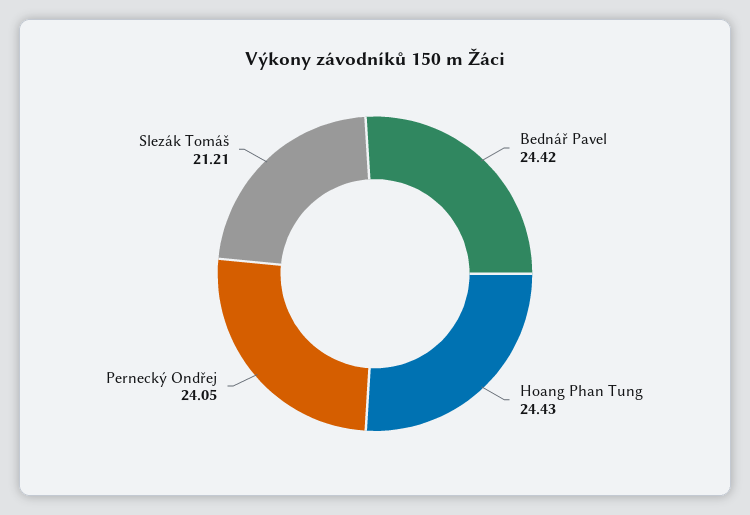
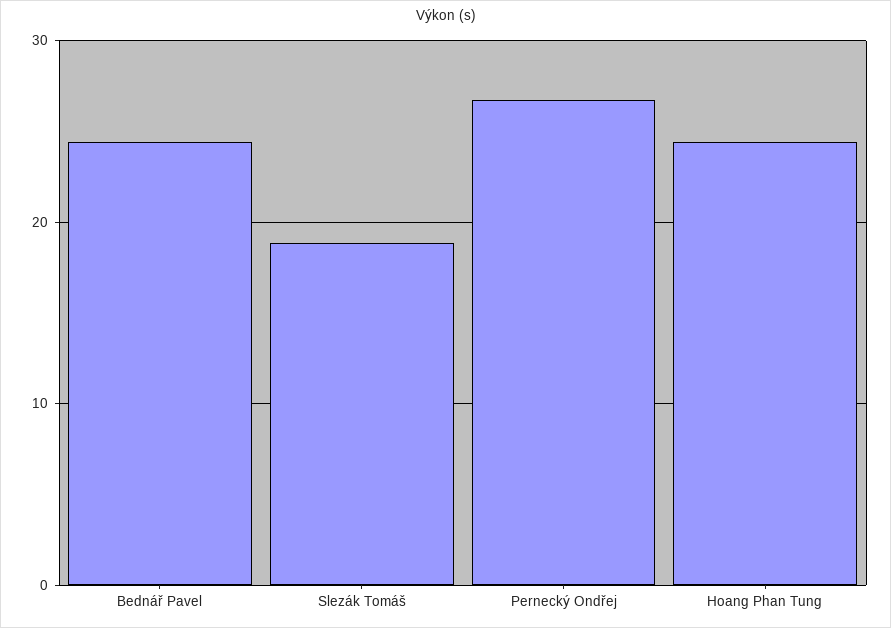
  {
    "Bednář Pavel": 24.42,
    "Hoang Phan Tung": 24.43,
-   "Pernecký Ondřej": 24.05,
+   "Pernecký Ondřej": 27,
-   "Slezák Tomáš": 21.21
+   "Slezák Tomáš": 19
  }

